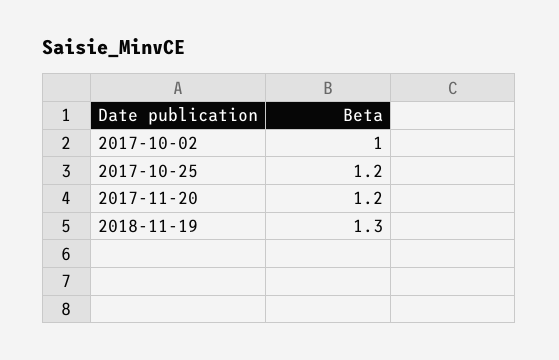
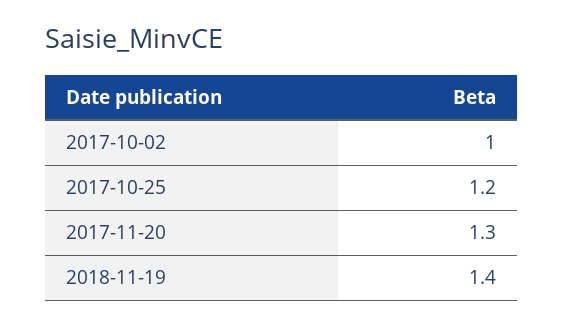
  {
    "2017-10-02": 1,
    "2017-10-25": 1.2,
-   "2017-11-20": 1.2,
+   "2017-11-20": 1.3,
-   "2018-11-19": 1.3
+   "2018-11-19": 1.4
  }

